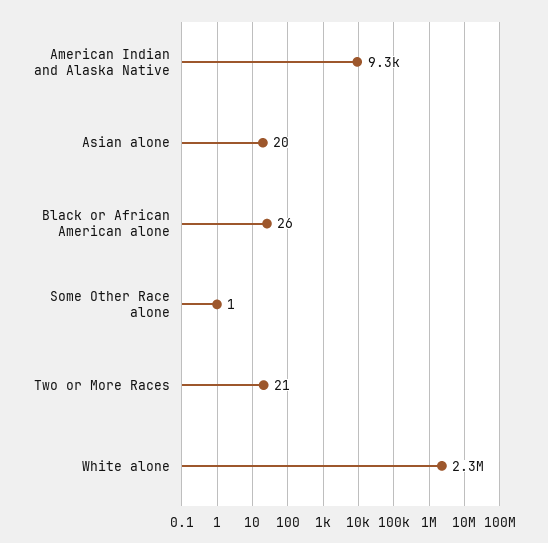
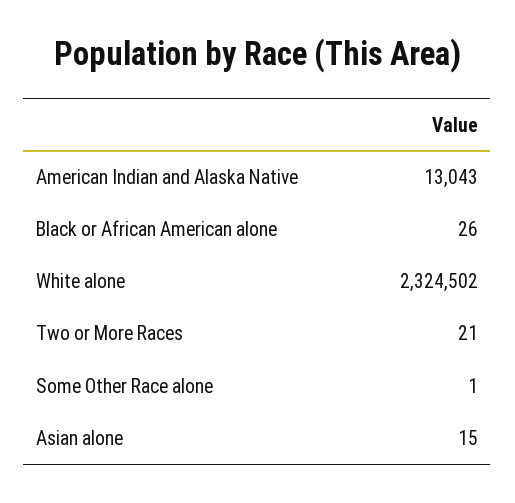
  {
-   "American Indian and Alaska Native": 9300,
+   "American Indian and Alaska Native": 13043,
-   "Asian alone": 20,
+   "Asian alone": 15,
    "Black or African American alone": 26,
    "Some Other Race alone": 1,
    "Two or More Races": 21,
    "White alone": 2324502
  }

